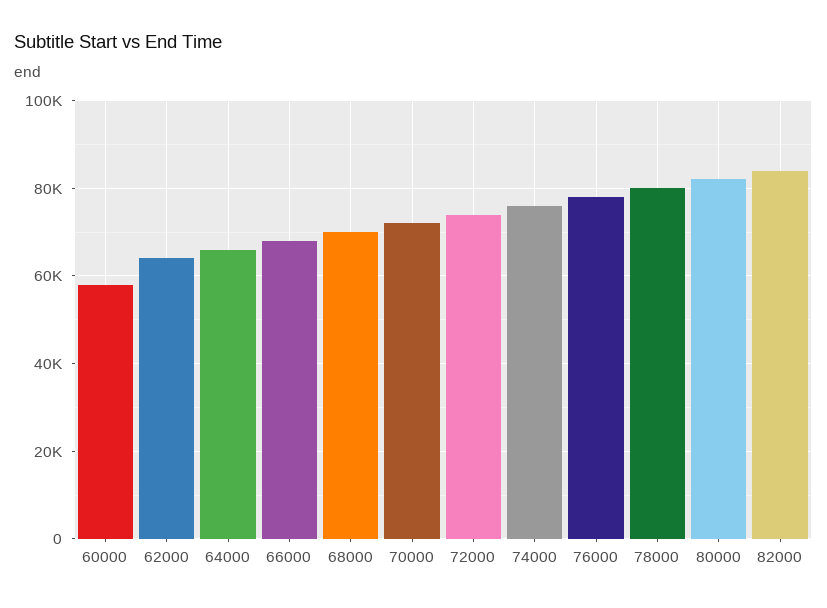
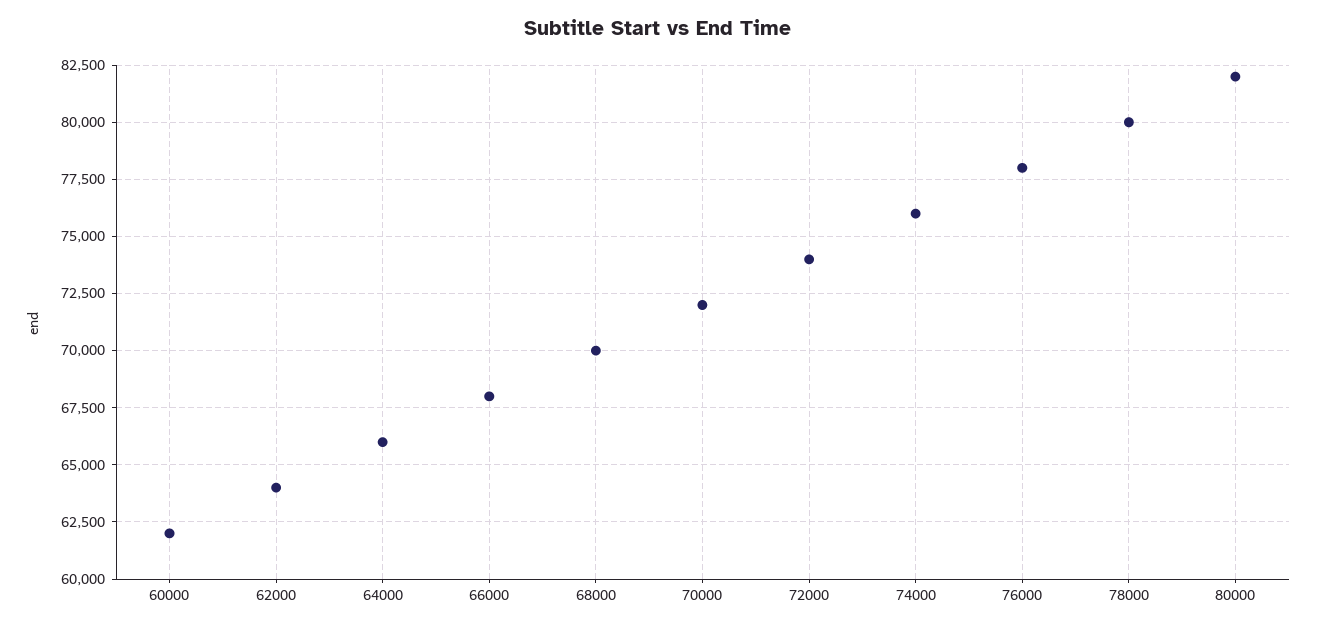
  {
-   "60000": 58000,
+   "60000": 62000,
    "62000": 64000,
    "64000": 66000,
    "66000": 68000,
    "68000": 70000,
    "70000": 72000,
    "72000": 74000,
    "74000": 76000,
    "76000": 78000,
    "78000": 80000,
-   "80000": 82000,
+   "80000": 82000
-   "82000": 84000
  }

